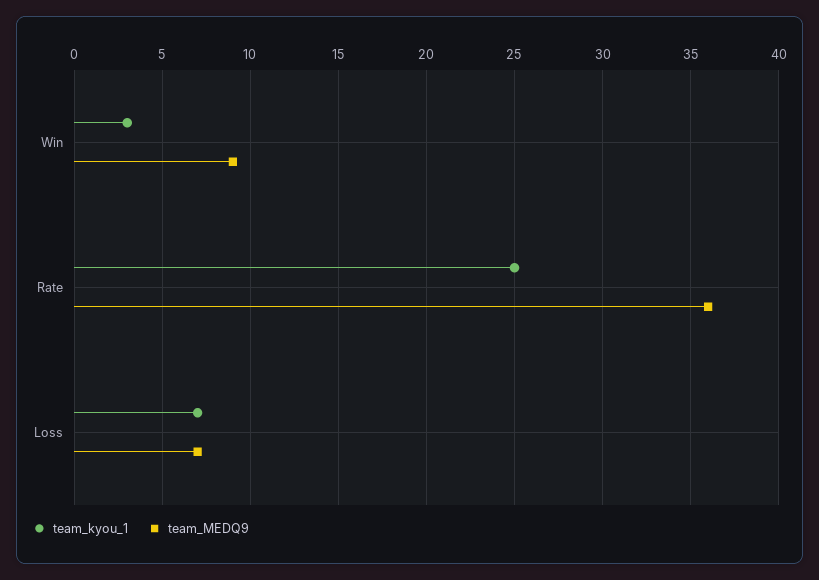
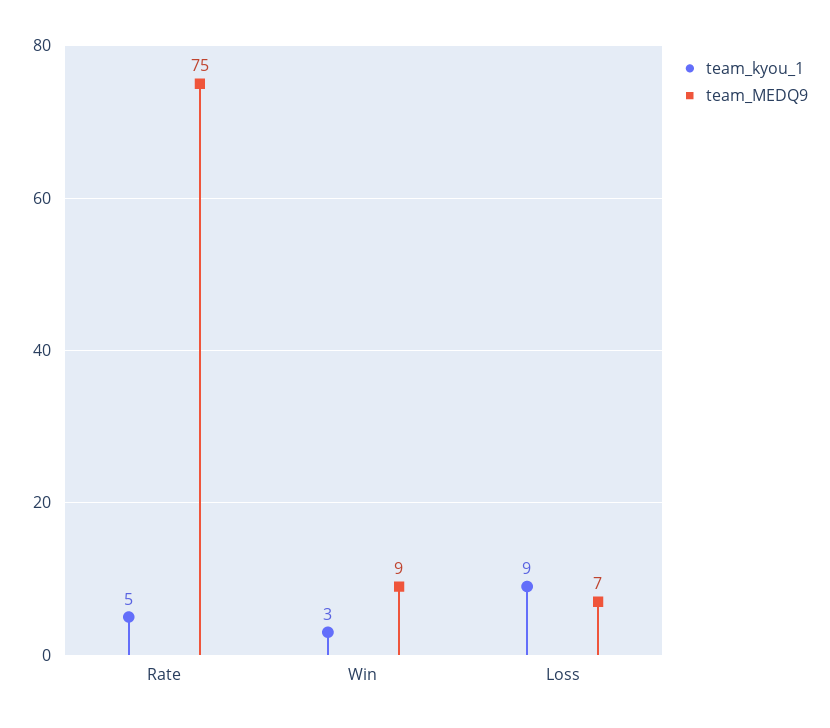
  {
    "team_kyou_1": {
      "Win": 3,
-     "Rate": 25,
+     "Rate": 5,
-     "Loss": 7
+     "Loss": 9
    },
    "team_MEDQ9": {
      "Win": 9,
-     "Rate": 36,
+     "Rate": 75,
      "Loss": 7
    }
  }

